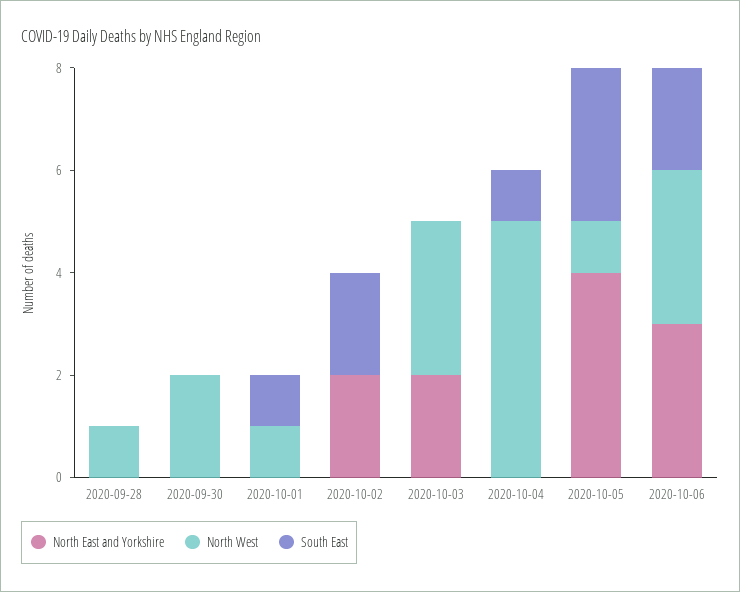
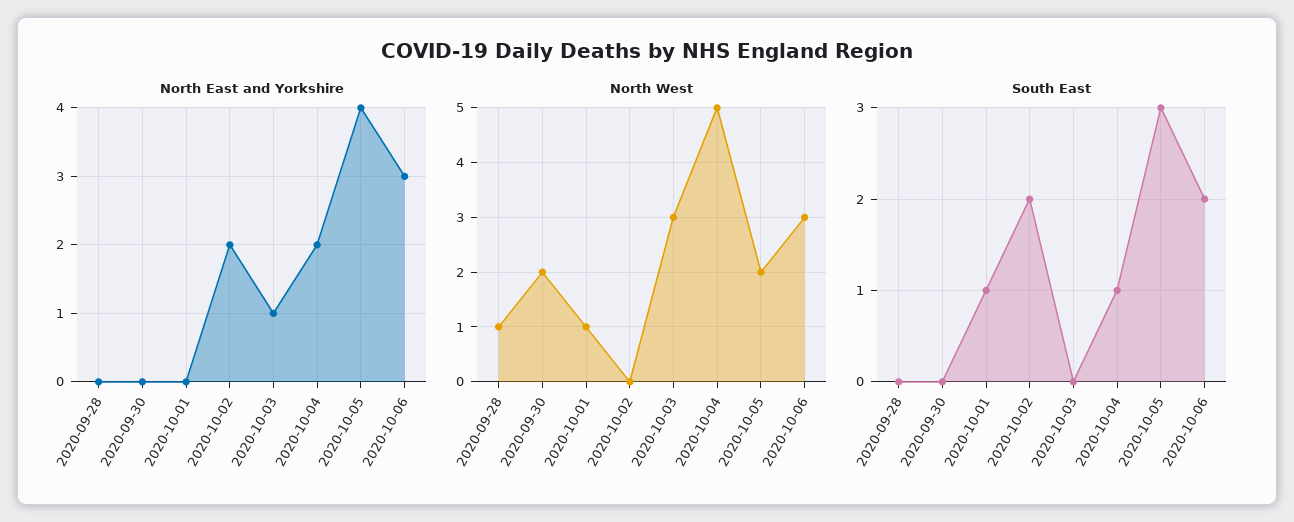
  {
    "North East and Yorkshire": {
      "2020-09-28": 0,
      "2020-09-30": 0,
      "2020-10-01": 0,
      "2020-10-02": 2,
-     "2020-10-03": 2,
+     "2020-10-03": 1,
-     "2020-10-04": 0,
+     "2020-10-04": 2,
      "2020-10-05": 4,
      "2020-10-06": 3
    },
    "North West": {
      "2020-09-28": 1,
      "2020-09-30": 2,
      "2020-10-01": 1,
      "2020-10-02": 0,
      "2020-10-03": 3,
      "2020-10-04": 5,
-     "2020-10-05": 1,
+     "2020-10-05": 2,
      "2020-10-06": 3
    },
    "South East": {
      "2020-09-28": 0,
      "2020-09-30": 0,
      "2020-10-01": 1,
      "2020-10-02": 2,
      "2020-10-03": 0,
      "2020-10-04": 1,
      "2020-10-05": 3,
      "2020-10-06": 2
    }
  }

